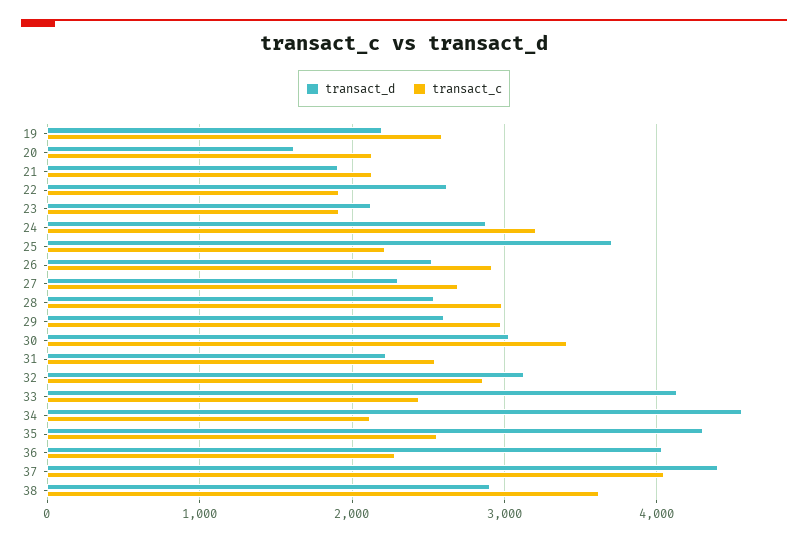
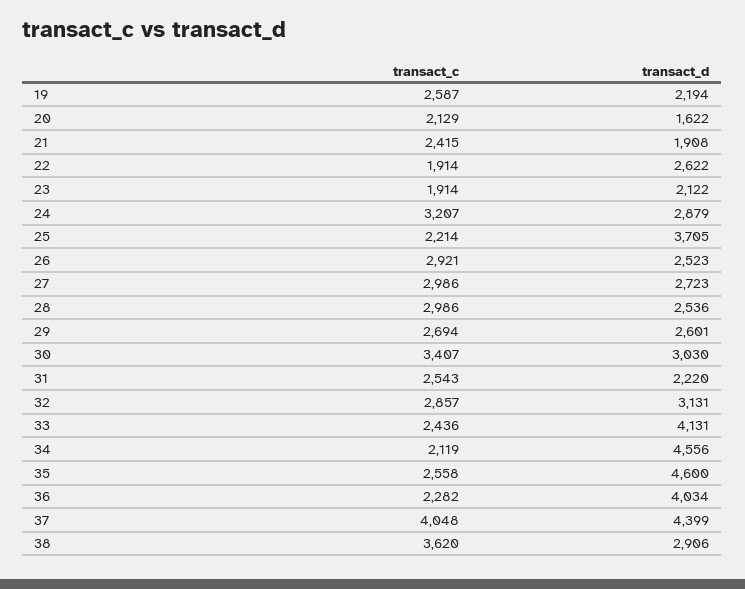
  {
    "transact_d": {
      "19": 2194,
      "20": 1622,
      "21": 1908,
      "22": 2622,
      "23": 2122,
      "24": 2879,
      "25": 3705,
      "26": 2523,
-     "27": 2300,
+     "27": 2723,
      "28": 2536,
      "29": 2601,
      "30": 3030,
      "31": 2220,
      "32": 3131,
      "33": 4131,
      "34": 4556,
-     "35": 4300,
+     "35": 4600,
      "36": 4034,
      "37": 4399,
      "38": 2906
    },
    "transact_c": {
      "19": 2587,
      "20": 2129,
-     "21": 2100,
+     "21": 2415,
      "22": 1914,
      "23": 1914,
      "24": 3207,
      "25": 2214,
      "26": 2921,
-     "27": 2700,
+     "27": 2986,
      "28": 2986,
-     "29": 3000,
+     "29": 2694,
      "30": 3407,
      "31": 2543,
      "32": 2857,
      "33": 2436,
      "34": 2119,
      "35": 2558,
      "36": 2282,
      "37": 4048,
      "38": 3620
    }
  }

